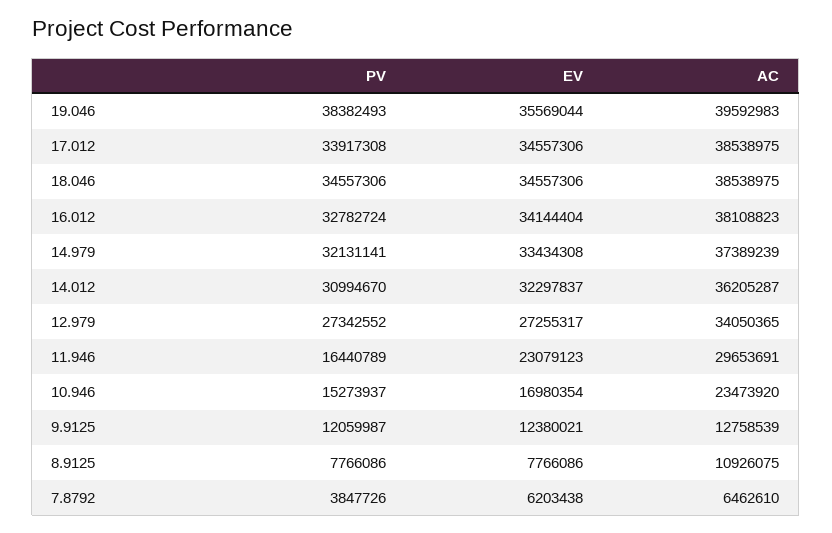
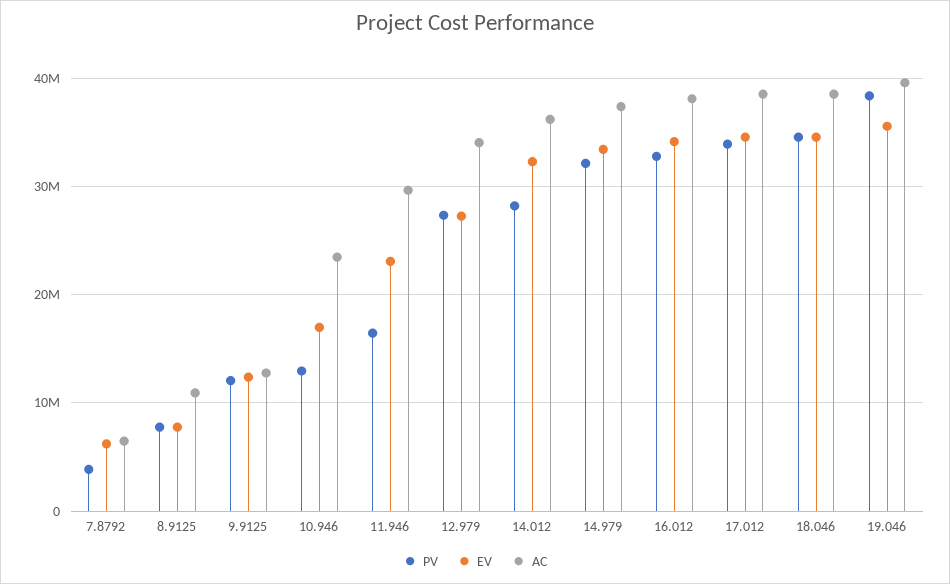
  {
    "PV": {
      "19.046": 38382493,
      "17.012": 33917308,
      "18.046": 34557306,
      "16.012": 32782724,
      "14.979": 32131141,
-     "14.012": 30994670,
+     "14.012": 28000000,
      "12.979": 27342552,
      "11.946": 16440789,
-     "10.946": 15273937,
+     "10.946": 13000000,
      "9.9125": 12059987,
      "8.9125": 7766086,
      "7.8792": 3847726
    },
    "EV": {
      "19.046": 35569044,
      "17.012": 34557306,
      "18.046": 34557306,
      "16.012": 34144404,
      "14.979": 33434308,
      "14.012": 32297837,
      "12.979": 27255317,
      "11.946": 23079123,
      "10.946": 16980354,
      "9.9125": 12380021,
      "8.9125": 7766086,
      "7.8792": 6203438
    },
    "AC": {
      "19.046": 39592983,
      "17.012": 38538975,
      "18.046": 38538975,
      "16.012": 38108823,
      "14.979": 37389239,
      "14.012": 36205287,
      "12.979": 34050365,
      "11.946": 29653691,
      "10.946": 23473920,
      "9.9125": 12758539,
      "8.9125": 10926075,
      "7.8792": 6462610
    }
  }

